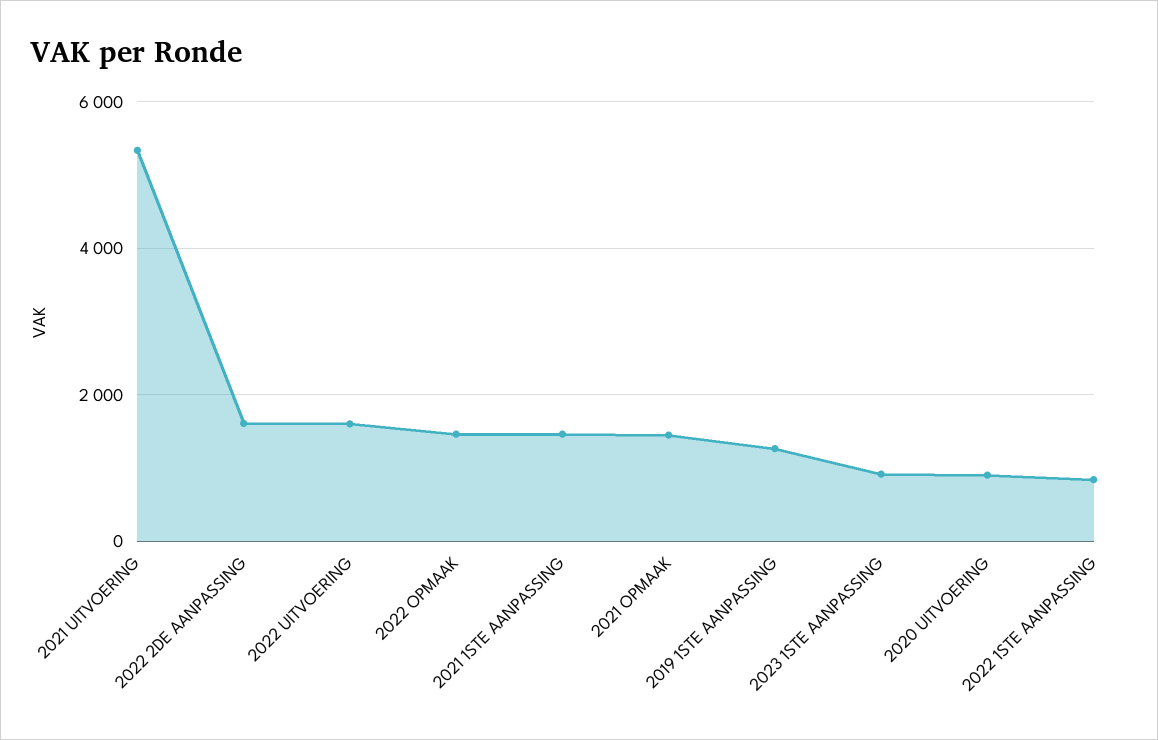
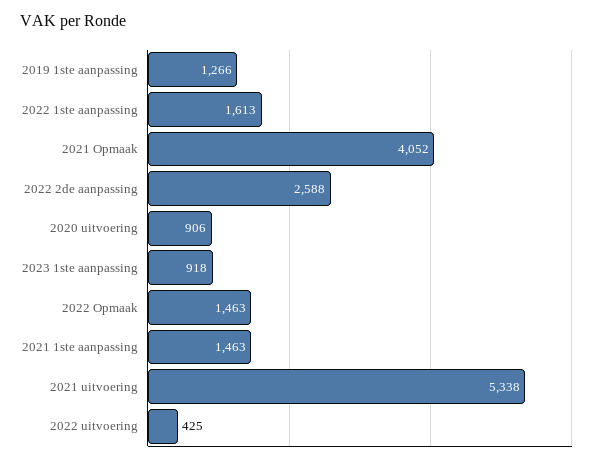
  {
    "2021 UITVOERING": 5338,
-   "2022 2DE AANPASSING": 1600,
+   "2022 2DE AANPASSING": 2588,
-   "2022 UITVOERING": 1600,
+   "2022 UITVOERING": 425,
    "2022 OPMAAK": 1463,
    "2021 1STE AANPASSING": 1463,
-   "2021 OPMAAK": 1400,
+   "2021 OPMAAK": 4052,
    "2019 1STE AANPASSING": 1266,
    "2023 1STE AANPASSING": 918,
    "2020 UITVOERING": 906,
-   "2022 1STE AANPASSING": 800
+   "2022 1STE AANPASSING": 1613
  }

